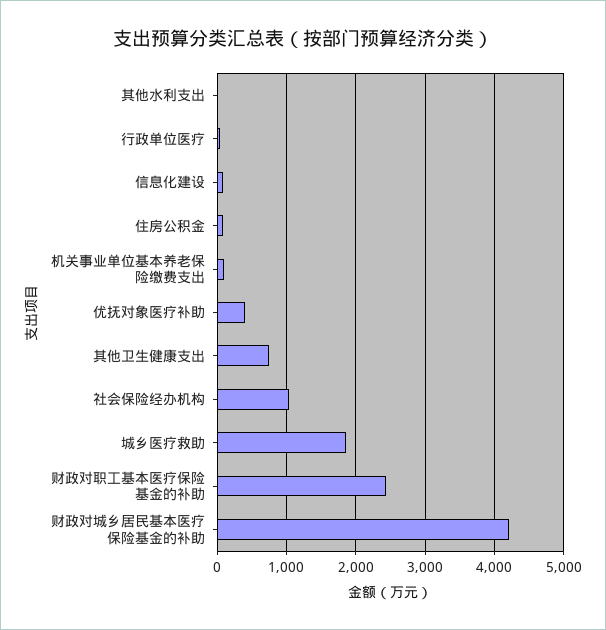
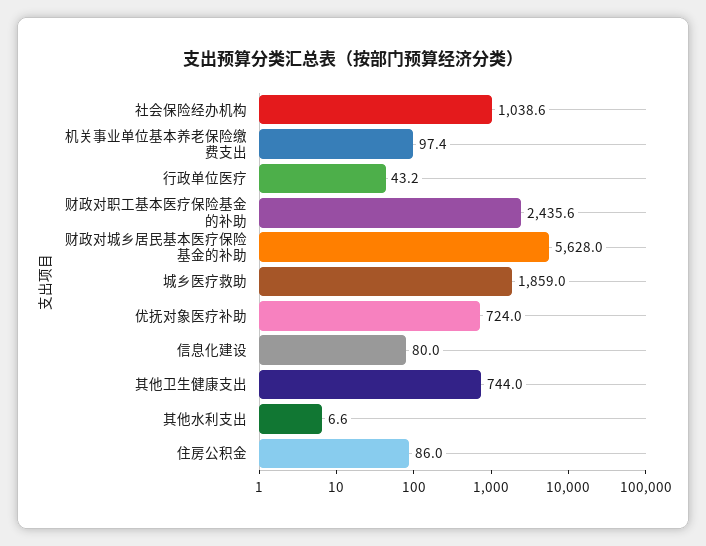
  {
    "其他水利支出": 6.6,
    "行政单位医疗": 43.2,
    "信息化建设": 80,
    "住房公积金": 86,
    "机关事业单位基本养老保险缴费支出": 97.4,
-   "优抚对象医疗补助": 400,
+   "优抚对象医疗补助": 724,
    "其他卫生健康支出": 744,
    "社会保险经办机构": 1038.6,
    "城乡医疗救助": 1859,
    "财政对职工基本医疗保险基金的补助": 2435.6,
-   "财政对城乡居民基本医疗保险基金的补助": 4200
+   "财政对城乡居民基本医疗保险基金的补助": 5628
  }

